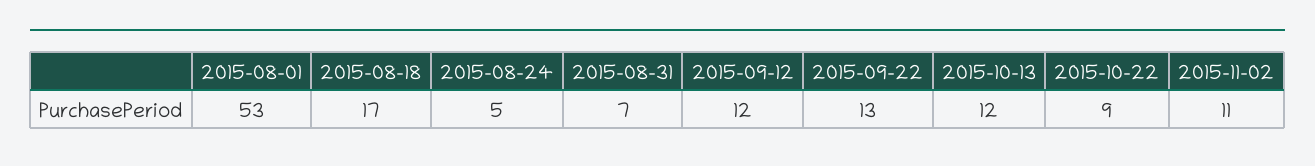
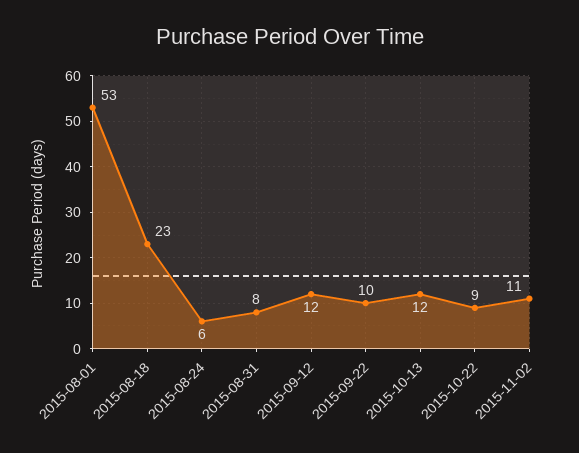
  {
    "2015-08-01": 53,
-   "2015-08-18": 17,
+   "2015-08-18": 23,
-   "2015-08-24": 5,
+   "2015-08-24": 6,
-   "2015-08-31": 7,
+   "2015-08-31": 8,
    "2015-09-12": 12,
-   "2015-09-22": 13,
+   "2015-09-22": 10,
    "2015-10-13": 12,
    "2015-10-22": 9,
    "2015-11-02": 11
  }

